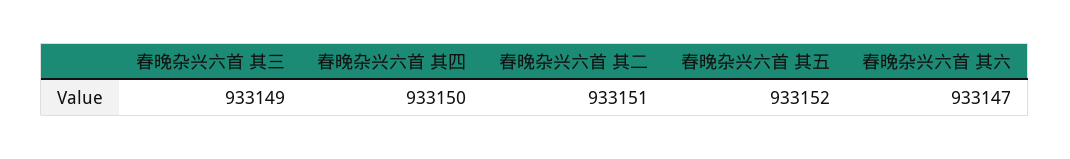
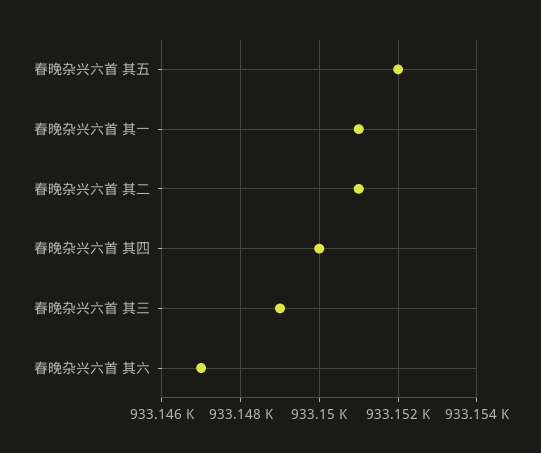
  {
    "春晚杂兴六首 其三": 933149,
    "春晚杂兴六首 其四": 933150,
    "春晚杂兴六首 其二": 933151,
    "春晚杂兴六首 其五": 933152,
-   "春晚杂兴六首 其六": 933147
+   "春晚杂兴六首 其六": 933147,
+   "春晚杂兴六首 其一": 933151
  }

